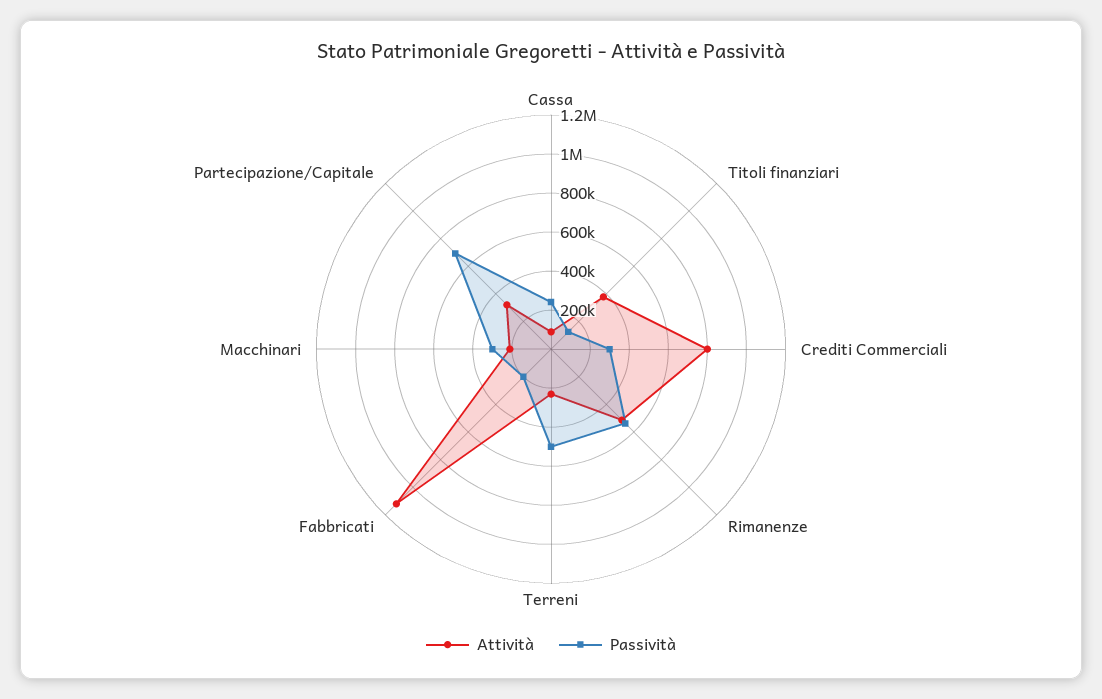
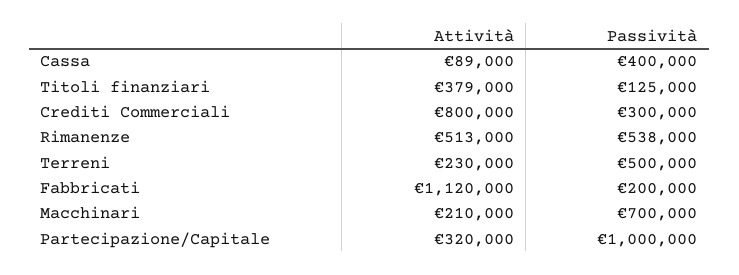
  {
    "Attività": {
      "Cassa": 89000,
      "Titoli finanziari": 379000,
      "Crediti Commerciali": 800000,
      "Rimanenze": 513000,
      "Terreni": 230000,
      "Fabbricati": 1120000,
      "Macchinari": 210000,
      "Partecipazione/Capitale": 320000
    },
    "Passività": {
-     "Cassa": 250000,
+     "Cassa": 400000,
      "Titoli finanziari": 125000,
      "Crediti Commerciali": 300000,
      "Rimanenze": 538000,
      "Terreni": 500000,
      "Fabbricati": 200000,
-     "Macchinari": 300000,
+     "Macchinari": 700000,
-     "Partecipazione/Capitale": 700000
+     "Partecipazione/Capitale": 1000000
    }
  }

